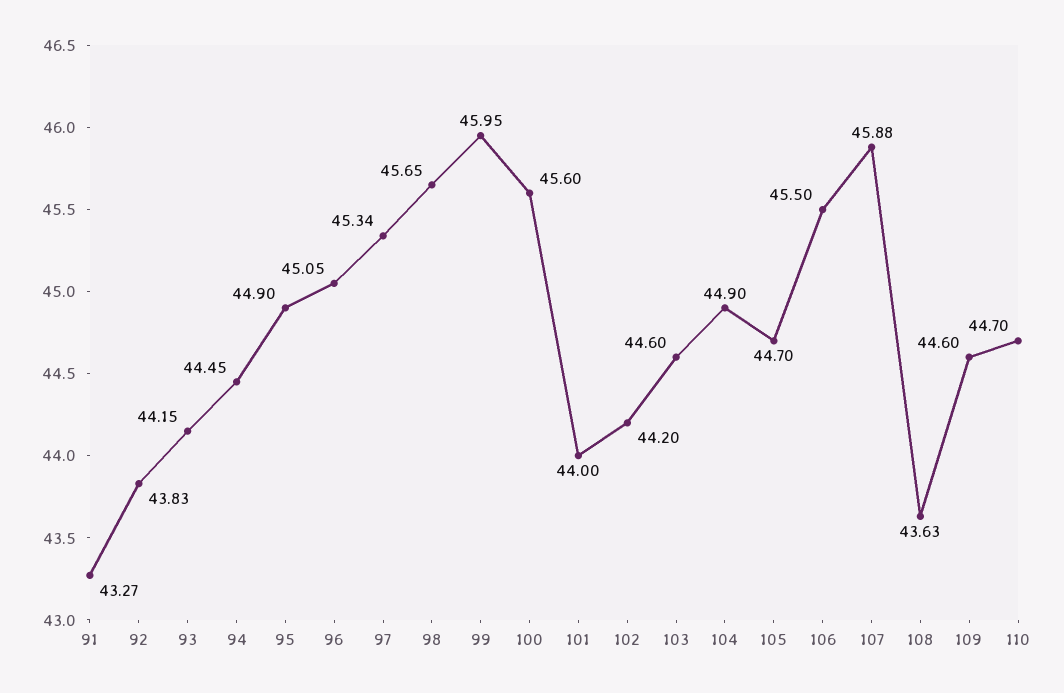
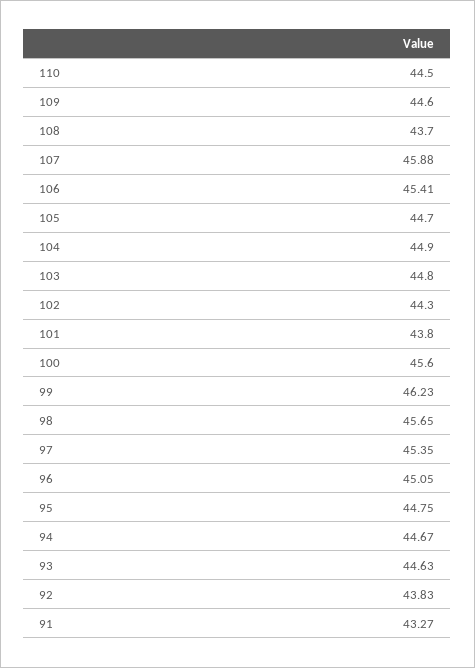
  {
    "91": 43.27,
    "92": 43.83,
-   "93": 44.15,
+   "93": 44.63,
-   "94": 44.45,
+   "94": 44.67,
-   "95": 44.9,
+   "95": 44.75,
    "96": 45.05,
-   "97": 45.34,
+   "97": 45.35,
    "98": 45.65,
-   "99": 45.95,
+   "99": 46.23,
    "100": 45.6,
-   "101": 44,
+   "101": 43.8,
-   "102": 44.2,
+   "102": 44.3,
-   "103": 44.6,
+   "103": 44.8,
    "104": 44.9,
    "105": 44.7,
-   "106": 45.5,
+   "106": 45.41,
    "107": 45.88,
-   "108": 43.63,
+   "108": 43.7,
    "109": 44.6,
-   "110": 44.7
+   "110": 44.5
  }

